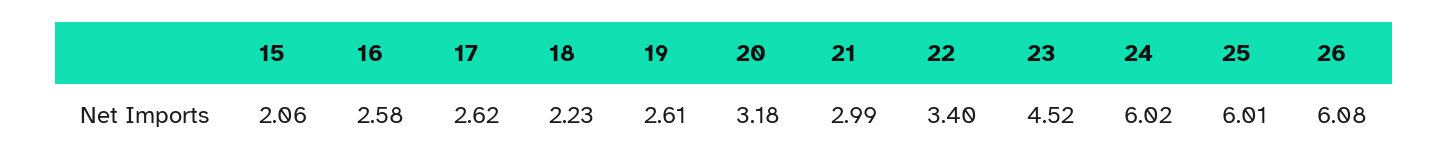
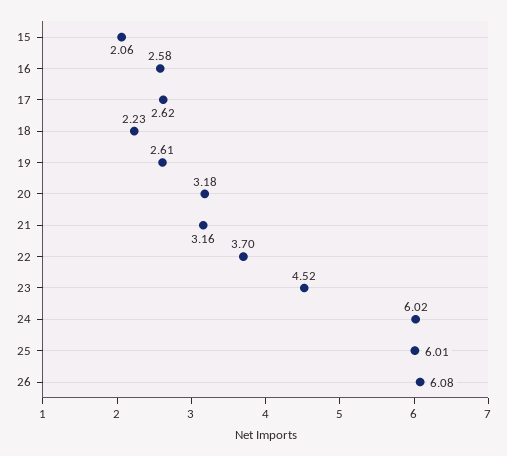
  {
    "15": 2.06,
    "16": 2.58,
    "17": 2.62,
    "18": 2.23,
    "19": 2.61,
    "20": 3.18,
-   "21": 2.99,
+   "21": 3.16,
-   "22": 3.4,
+   "22": 3.7,
    "23": 4.52,
    "24": 6.02,
    "25": 6.01,
    "26": 6.08
  }

